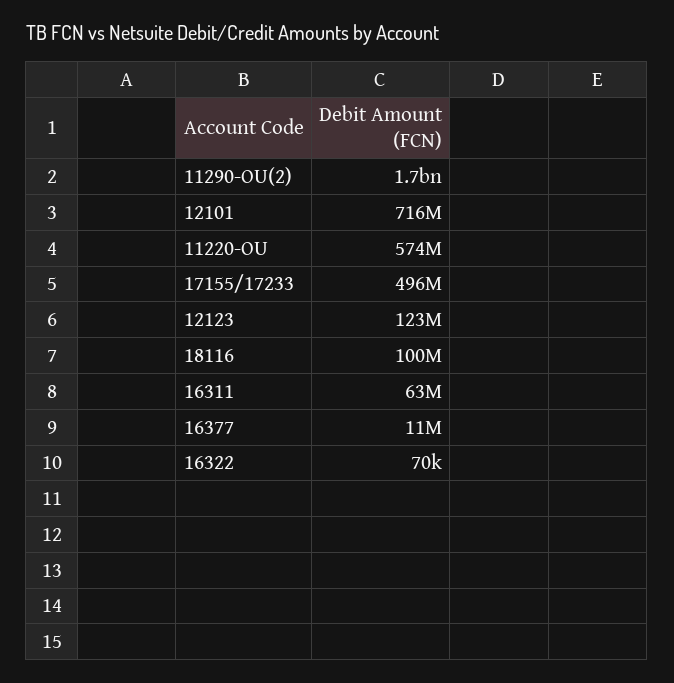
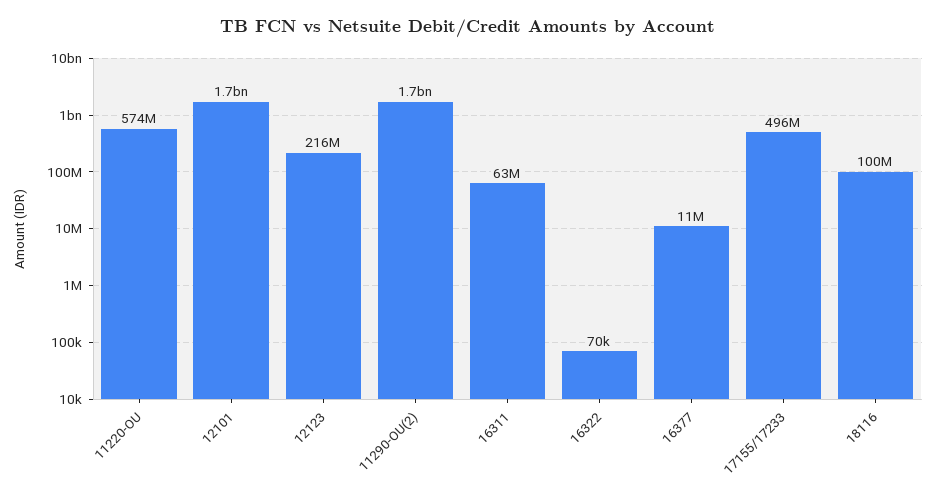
  {
    "11290-OU(2)": 1700000000,
-   "12101": 716000000,
+   "12101": 1700000000,
    "11220-OU": 574000000,
    "17155/17233": 496000000,
-   "12123": 123000000,
+   "12123": 216000000,
    "18116": 100000000,
    "16311": 63000000,
    "16377": 11000000,
    "16322": 70000
  }

